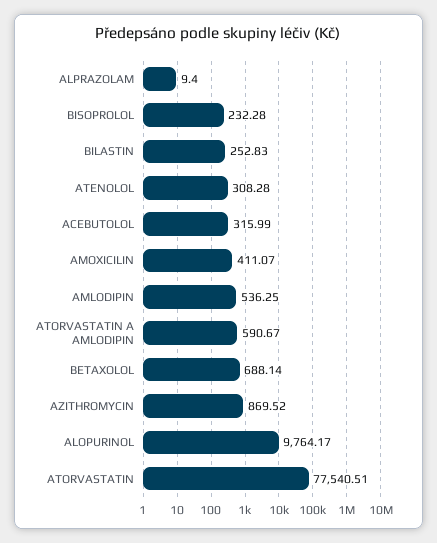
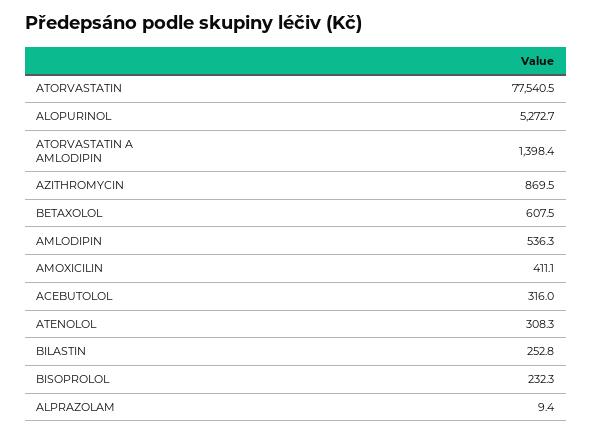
  {
    "ALPRAZOLAM": 9.4,
    "BISOPROLOL": 232.28,
    "BILASTIN": 252.83,
    "ATENOLOL": 308.28,
    "ACEBUTOLOL": 315.99,
    "AMOXICILIN": 411.07,
    "AMLODIPIN": 536.25,
-   "ATORVASTATIN A AMLODIPIN": 590.67,
+   "ATORVASTATIN A AMLODIPIN": 1398.4,
-   "BETAXOLOL": 688.14,
+   "BETAXOLOL": 607.5,
    "AZITHROMYCIN": 869.52,
-   "ALOPURINOL": 9764.17,
+   "ALOPURINOL": 5272.7,
    "ATORVASTATIN": 77540.51
  }

